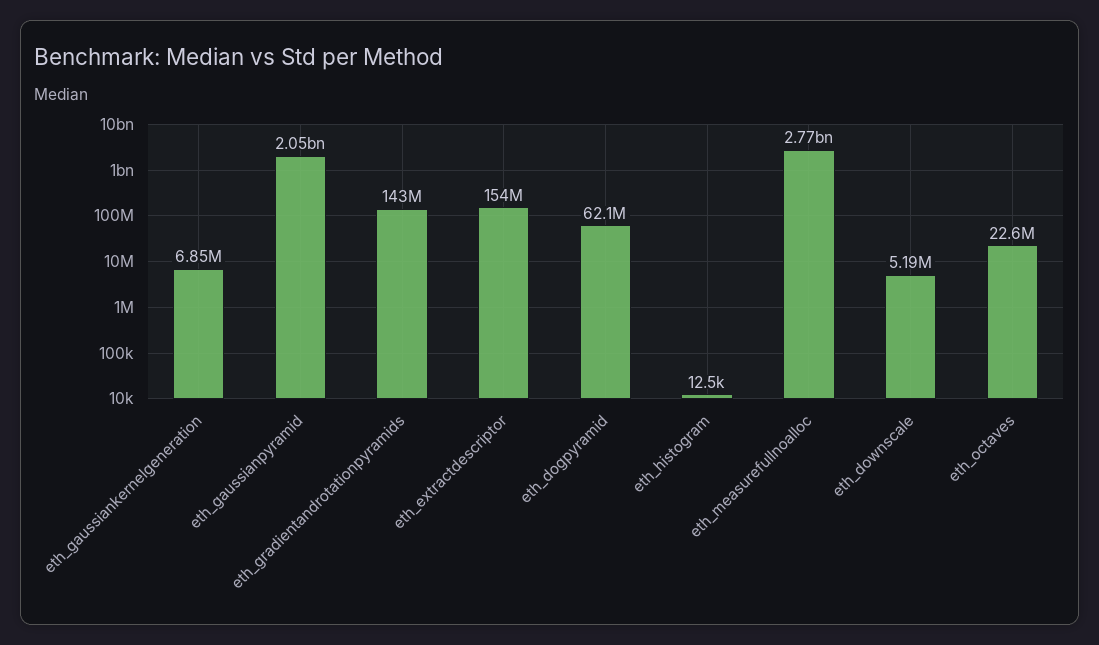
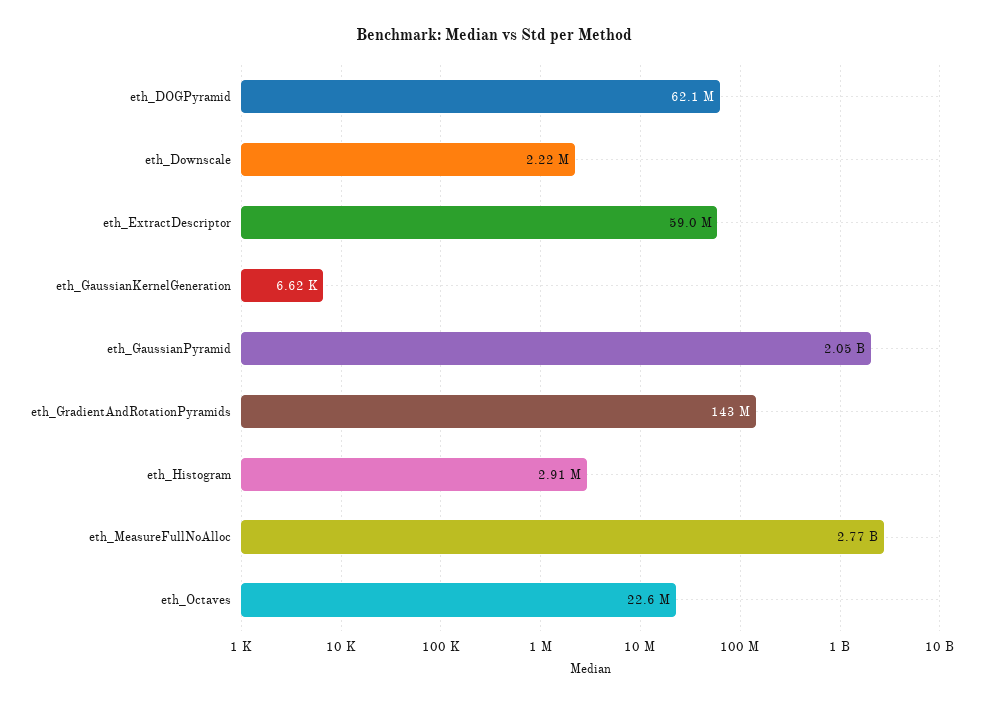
  {
-   "eth_gaussiankernelgeneration": 6850000,
+   "eth_gaussiankernelgeneration": 6620,
    "eth_gaussianpyramid": 2050000000,
    "eth_gradientandrotationpyramids": 143000000,
-   "eth_extractdescriptor": 154000000,
+   "eth_extractdescriptor": 59000000,
    "eth_dogpyramid": 62100000,
-   "eth_histogram": 12500,
+   "eth_histogram": 2910000,
    "eth_measurefullnoalloc": 2770000000,
-   "eth_downscale": 5190000,
+   "eth_downscale": 2220000,
    "eth_octaves": 22600000
  }

